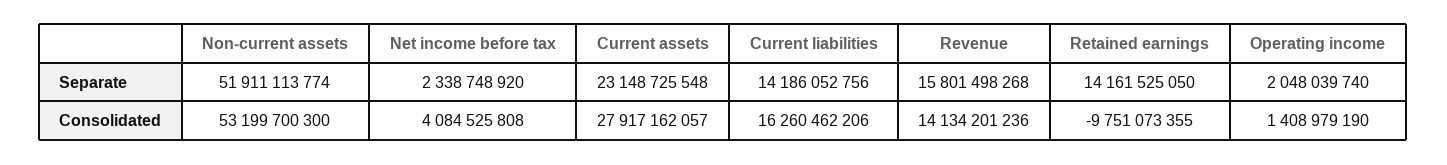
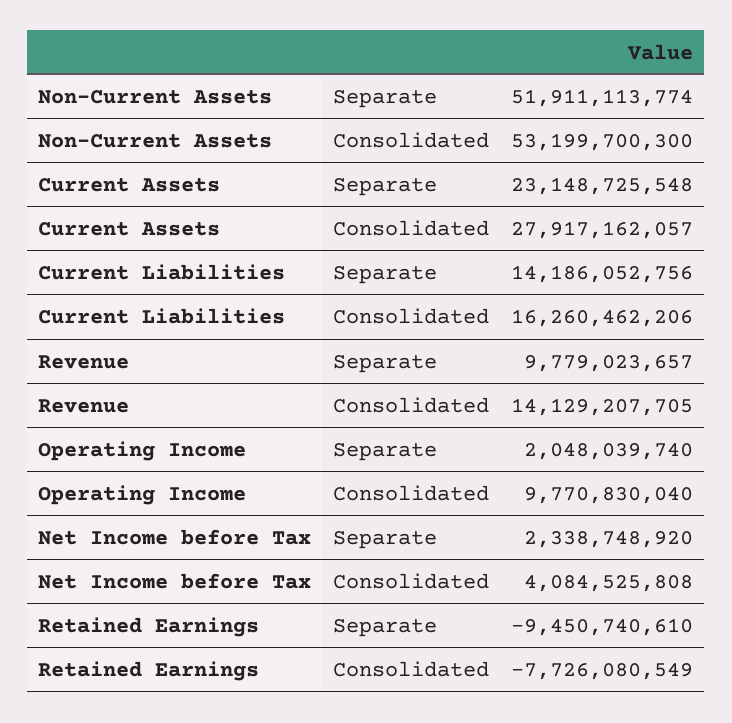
  {
    "Non-current assets": {
      "Separate": 51911113774,
      "Consolidated": 53199700300
    },
    "Net income before tax": {
      "Separate": 2338748920,
      "Consolidated": 4084525808
    },
    "Current assets": {
      "Separate": 23148725548,
      "Consolidated": 27917162057
    },
    "Current liabilities": {
      "Separate": 14186052756,
      "Consolidated": 16260462206
    },
    "Revenue": {
-     "Separate": 15801498268,
+     "Separate": 9779023657,
-     "Consolidated": 14134201236
+     "Consolidated": 14129207705
    },
    "Retained earnings": {
-     "Separate": 14161525050,
+     "Separate": -9450740610,
-     "Consolidated": -9751073355
+     "Consolidated": -7726080549
    },
    "Operating income": {
      "Separate": 2048039740,
-     "Consolidated": 1408979190
+     "Consolidated": 9770830040
    }
  }

